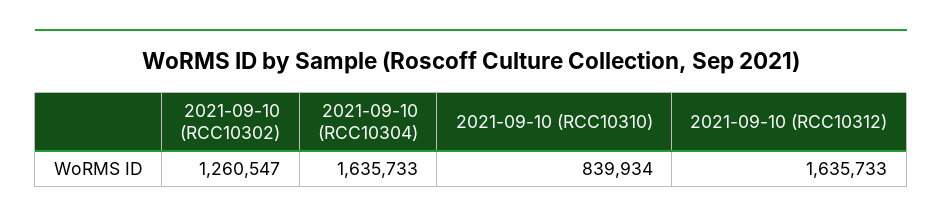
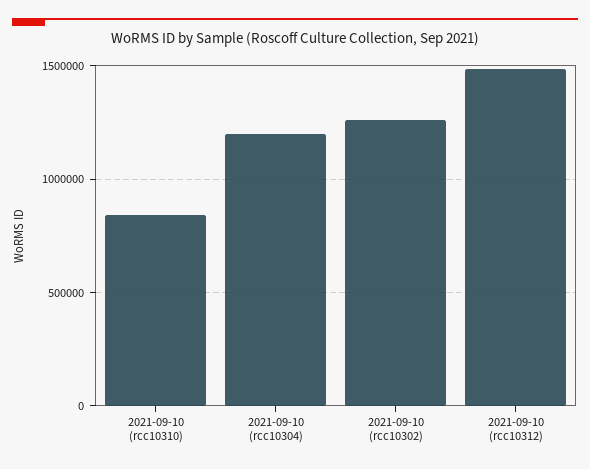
  {
    "2021-09-10 (RCC10302)": 1260547,
-   "2021-09-10 (RCC10304)": 1635733,
+   "2021-09-10 (RCC10304)": 1200000,
    "2021-09-10 (RCC10310)": 839934,
-   "2021-09-10 (RCC10312)": 1635733
+   "2021-09-10 (RCC10312)": 1500000
  }

